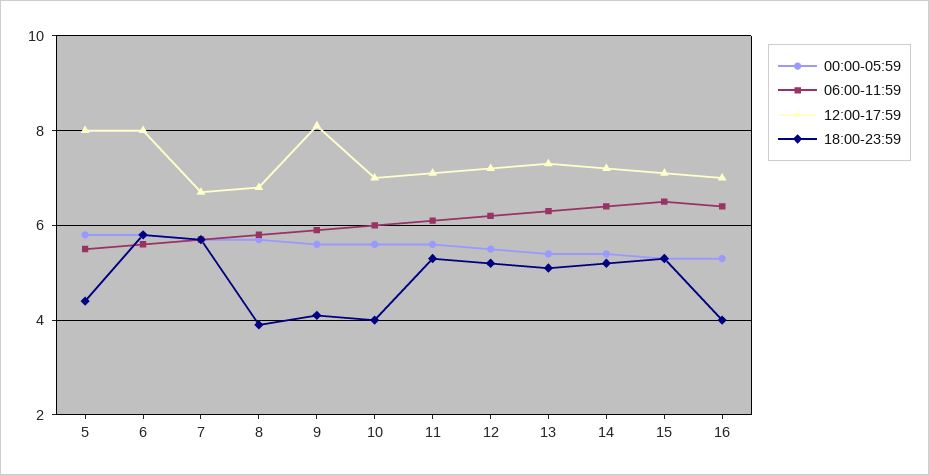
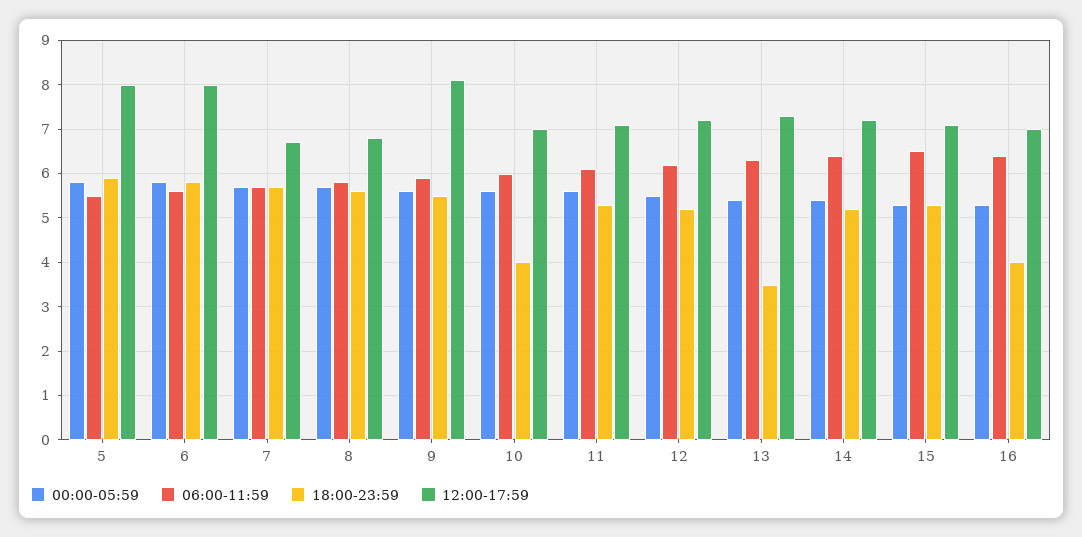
  {
    "00:00-05:59": {
      "5": 6,
      "6": 6,
      "7": 5.5,
      "8": 5.5,
      "9": 5.5,
      "10": 5.5,
      "11": 5.5,
      "12": 5.5,
      "13": 5.5,
      "14": 5.5,
      "15": 5.5,
      "16": 5.5
    },
    "06:00-11:59": {
      "5": 5.5,
      "6": 5.5,
      "7": 5.5,
      "8": 6,
      "9": 6,
      "10": 6,
      "11": 6,
      "12": 6,
      "13": 6.5,
      "14": 6.5,
      "15": 6.5,
      "16": 6.5
    },
    "12:00-17:59": {
      "5": 8,
      "6": 8,
      "7": 6.5,
      "8": 7,
      "9": 8,
      "10": 7,
      "11": 7,
      "12": 7,
      "13": 7.5,
      "14": 7,
      "15": 7,
      "16": 7
    },
    "18:00-23:59": {
-     "5": 4.5,
+     "5": 6,
      "6": 6,
      "7": 5.5,
-     "8": 4,
+     "8": 5.5,
-     "9": 4,
+     "9": 5.5,
      "10": 4,
      "11": 5.5,
      "12": 5,
-     "13": 5,
+     "13": 3.5,
      "14": 5,
      "15": 5.5,
      "16": 4
    }
  }

